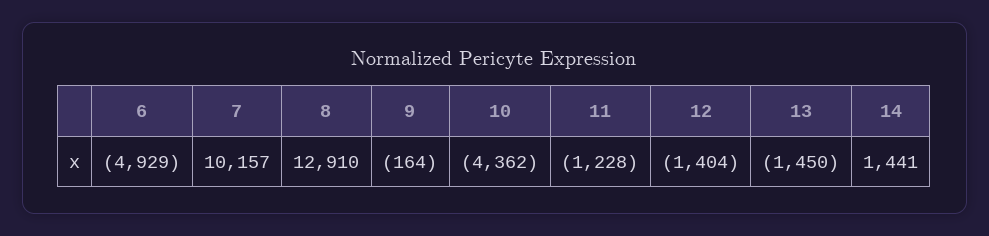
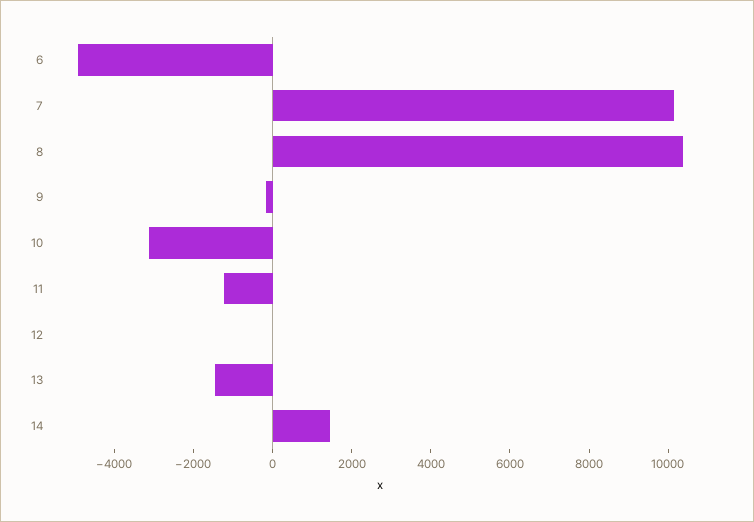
  {
    "6": -4929,
    "7": 10157,
-   "8": 12910,
+   "8": 10500,
    "9": -164,
-   "10": -4362,
+   "10": -3000,
    "11": -1228,
-   "12": -1404,
+   "12": 0,
    "13": -1450,
    "14": 1441
  }

